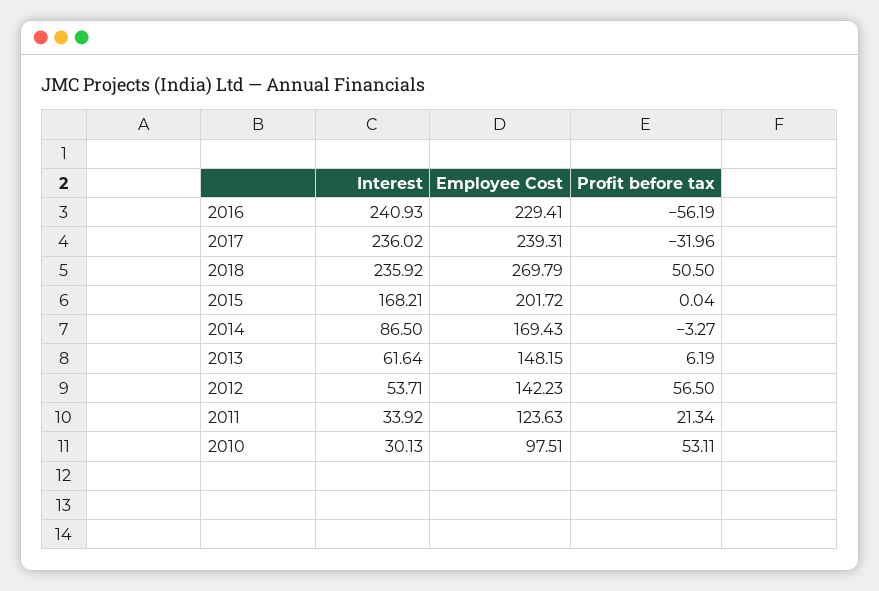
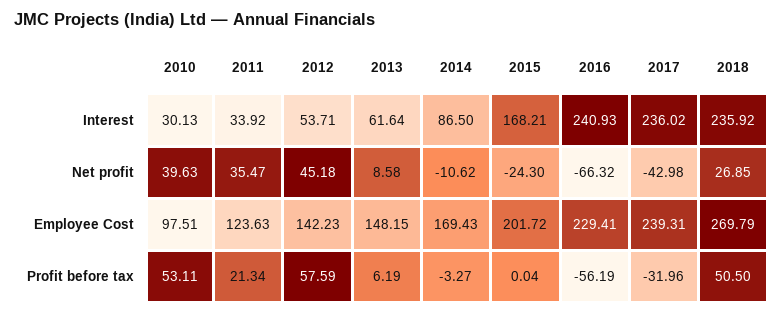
  {
    "Interest": {
      "2016": 240.93,
      "2017": 236.02,
      "2018": 235.92,
      "2015": 168.21,
      "2014": 86.5,
      "2013": 61.64,
      "2012": 53.71,
      "2011": 33.92,
      "2010": 30.13
    },
    "Employee Cost": {
      "2016": 229.41,
      "2017": 239.31,
      "2018": 269.79,
      "2015": 201.72,
      "2014": 169.43,
      "2013": 148.15,
      "2012": 142.23,
      "2011": 123.63,
      "2010": 97.51
    },
    "Profit before tax": {
      "2016": -56.19,
      "2017": -31.96,
      "2018": 50.5,
      "2015": 0.04,
      "2014": -3.27,
      "2013": 6.19,
-     "2012": 56.5,
+     "2012": 57.59,
      "2011": 21.34,
      "2010": 53.11
-   }
+   },
+   "Net profit": {
+     "2010": 39.63,
+     "2011": 35.47,
+     "2012": 45.18,
+     "2013": 8.58,
+     "2014": -10.62,
+     "2015": -24.3,
+     "2016": -66.32,
+     "2017": -42.98,
+     "2018": 26.85
+   }
  }

